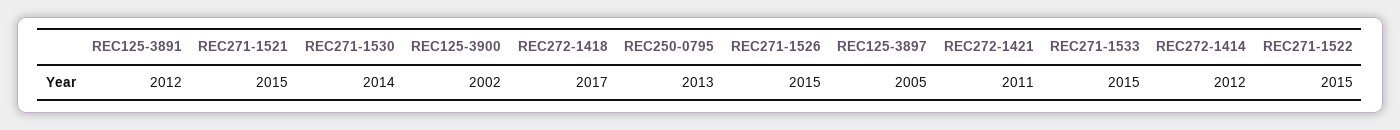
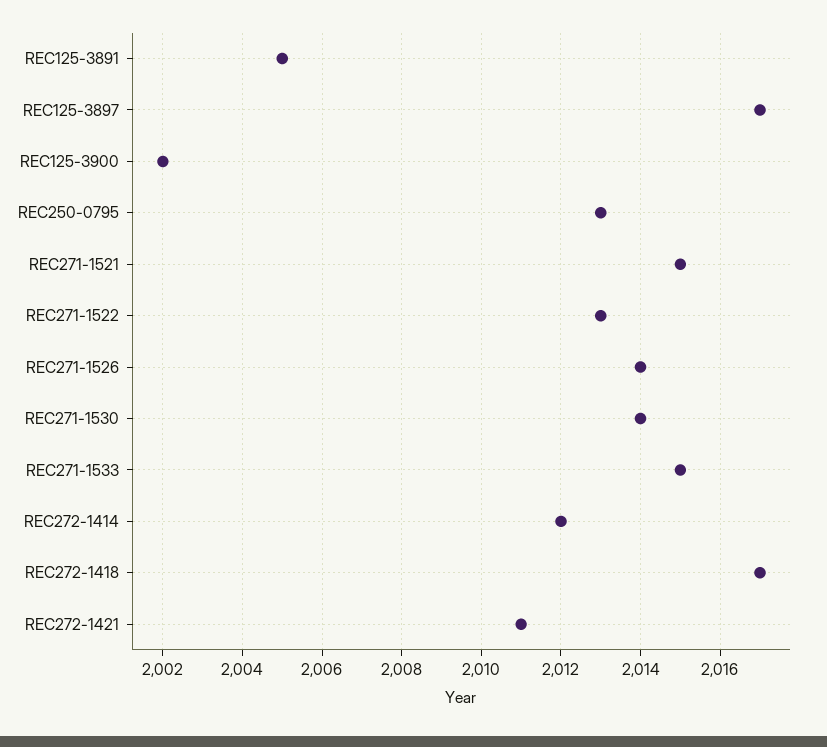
  {
-   "REC125-3891": 2012,
+   "REC125-3891": 2005,
    "REC271-1521": 2015,
    "REC271-1530": 2014,
    "REC125-3900": 2002,
    "REC272-1418": 2017,
    "REC250-0795": 2013,
-   "REC271-1526": 2015,
+   "REC271-1526": 2014,
-   "REC125-3897": 2005,
+   "REC125-3897": 2017,
    "REC272-1421": 2011,
    "REC271-1533": 2015,
    "REC272-1414": 2012,
-   "REC271-1522": 2015
+   "REC271-1522": 2013
  }

